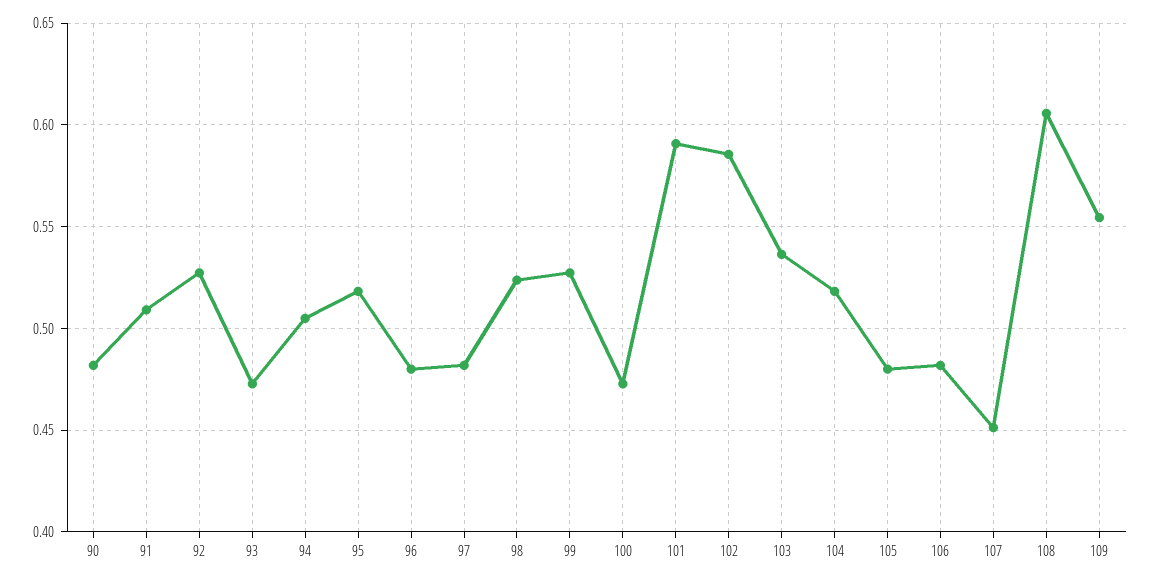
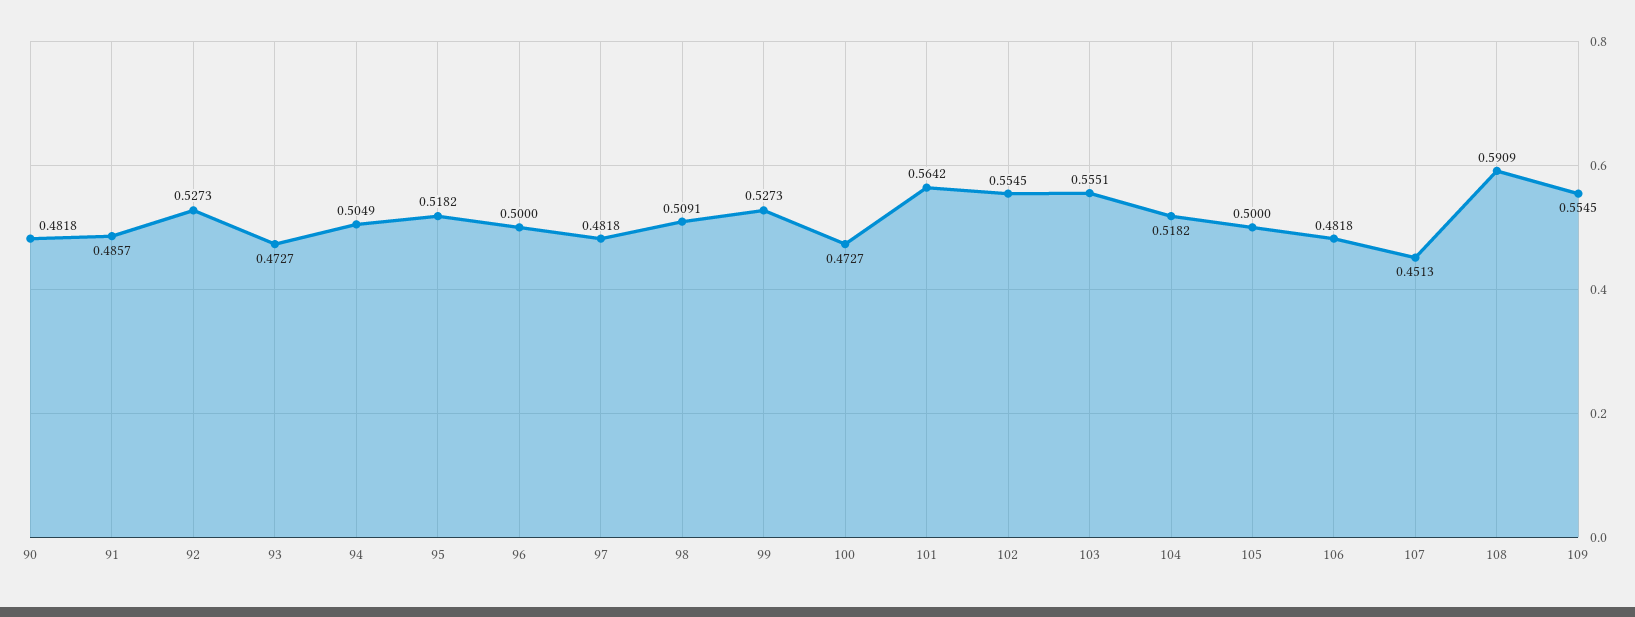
  {
    "90": 0.4818,
-   "91": 0.51,
+   "91": 0.4857,
    "92": 0.5273,
    "93": 0.4727,
    "94": 0.5049,
    "95": 0.5182,
-   "96": 0.48,
+   "96": 0.5,
    "97": 0.4818,
-   "98": 0.525,
+   "98": 0.5091,
    "99": 0.5273,
    "100": 0.4727,
-   "101": 0.59,
+   "101": 0.5642,
-   "102": 0.585,
+   "102": 0.5545,
-   "103": 0.535,
+   "103": 0.5551,
    "104": 0.5182,
-   "105": 0.48,
+   "105": 0.5,
    "106": 0.4818,
    "107": 0.4513,
-   "108": 0.605,
+   "108": 0.5909,
    "109": 0.5545
  }

